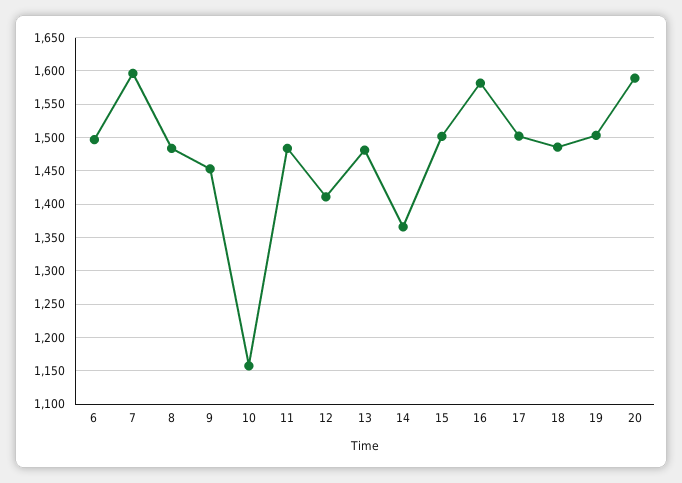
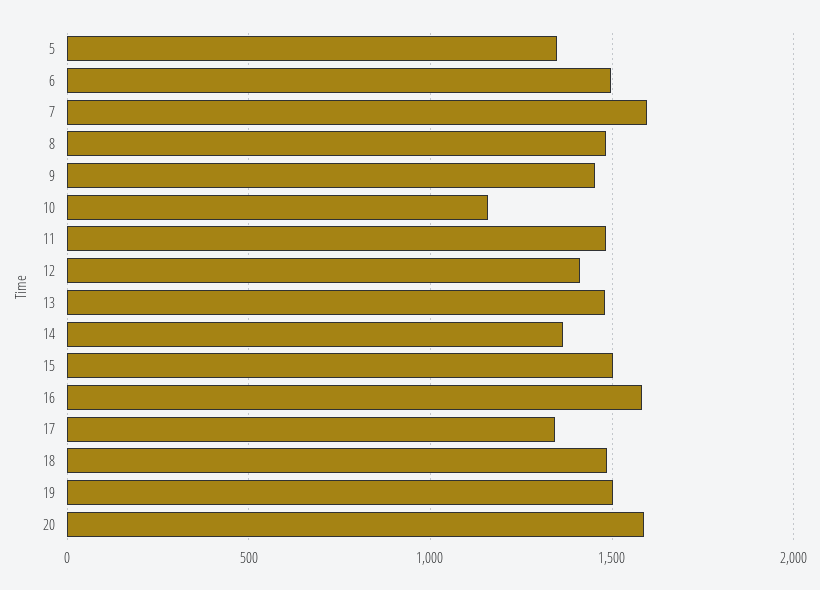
  {
    "6": 1500,
    "7": 1600,
    "8": 1480,
    "9": 1450,
    "10": 1160,
    "11": 1480,
    "12": 1410,
    "13": 1480,
    "14": 1370,
    "15": 1500,
    "16": 1580,
-   "17": 1500,
+   "17": 1350,
    "18": 1490,
    "19": 1500,
-   "20": 1590
+   "20": 1590,
+   "5": 1350
  }

